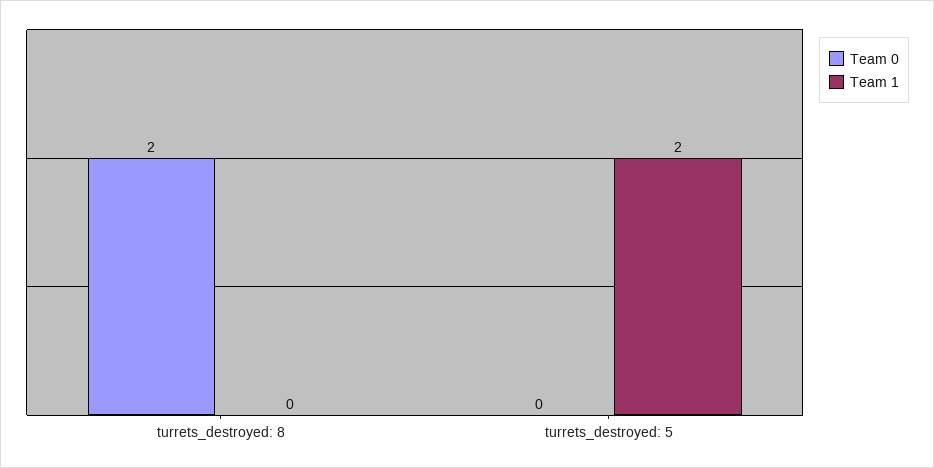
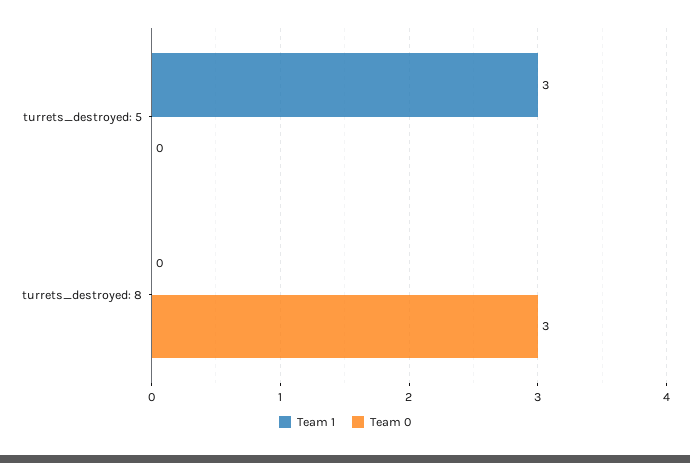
  {
    "Team 0": {
-     "turrets_destroyed: 8": 2,
+     "turrets_destroyed: 8": 3,
      "turrets_destroyed: 5": 0
    },
    "Team 1": {
      "turrets_destroyed: 8": 0,
-     "turrets_destroyed: 5": 2
+     "turrets_destroyed: 5": 3
    }
  }

